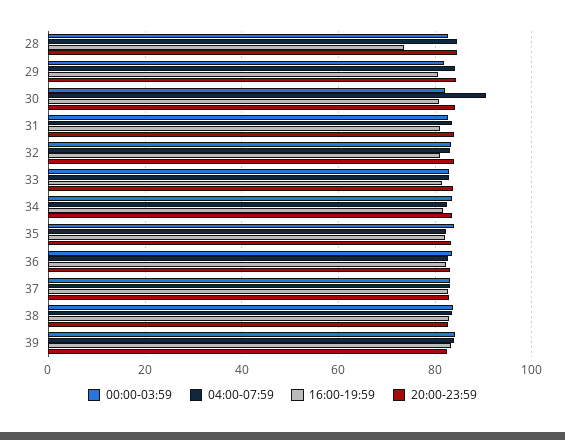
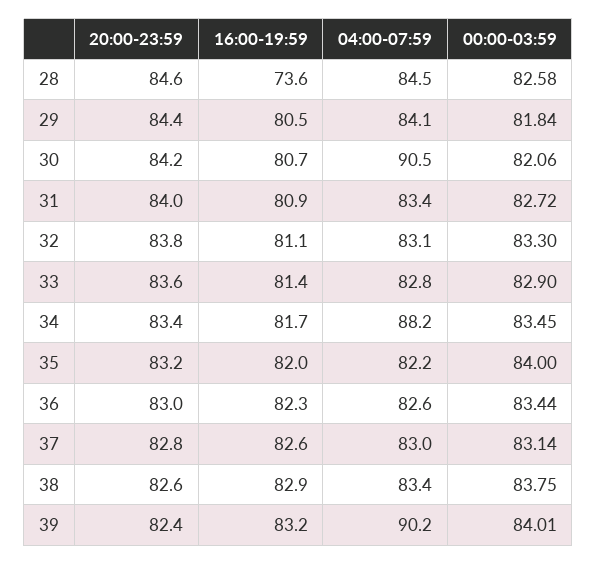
  {
    "00:00-03:59": {
      "28": 82.58,
      "29": 81.84,
      "30": 82.06,
      "31": 82.72,
      "32": 83.3,
      "33": 82.9,
      "34": 83.45,
      "35": 84,
      "36": 83.44,
      "37": 83.14,
      "38": 83.75,
      "39": 84.01
    },
    "04:00-07:59": {
      "28": 84.5,
      "29": 84.1,
      "30": 90.5,
      "31": 83.4,
      "32": 83.1,
      "33": 82.8,
-     "34": 82,
+     "34": 88.2,
      "35": 82.2,
      "36": 82.6,
      "37": 83,
      "38": 83.4,
-     "39": 84
+     "39": 90.2
    },
    "16:00-19:59": {
      "28": 73.6,
      "29": 80.5,
      "30": 80.7,
      "31": 80.9,
      "32": 81.1,
      "33": 81.4,
      "34": 81.7,
      "35": 82,
      "36": 82.3,
      "37": 82.6,
      "38": 82.9,
      "39": 83.2
    },
    "20:00-23:59": {
      "28": 84.6,
      "29": 84.4,
      "30": 84.2,
      "31": 84,
      "32": 83.8,
      "33": 83.6,
      "34": 83.4,
      "35": 83.2,
      "36": 83,
      "37": 82.8,
      "38": 82.6,
      "39": 82.4
    }
  }

